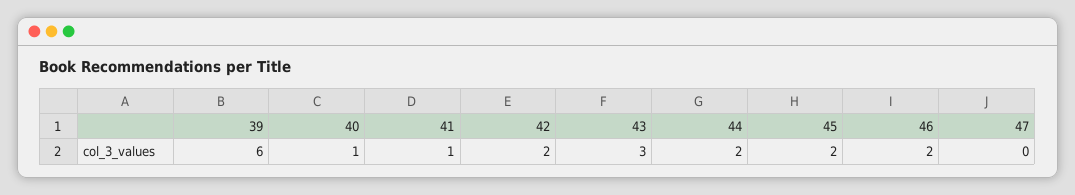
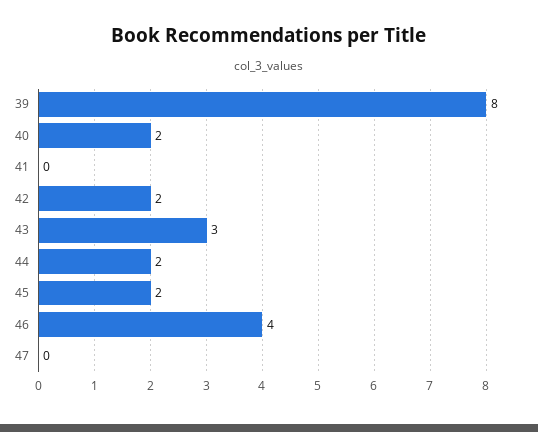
  {
-   "39": 6,
+   "39": 8,
-   "40": 1,
+   "40": 2,
-   "41": 1,
+   "41": 0,
    "42": 2,
    "43": 3,
    "44": 2,
    "45": 2,
-   "46": 2,
+   "46": 4,
    "47": 0
  }

